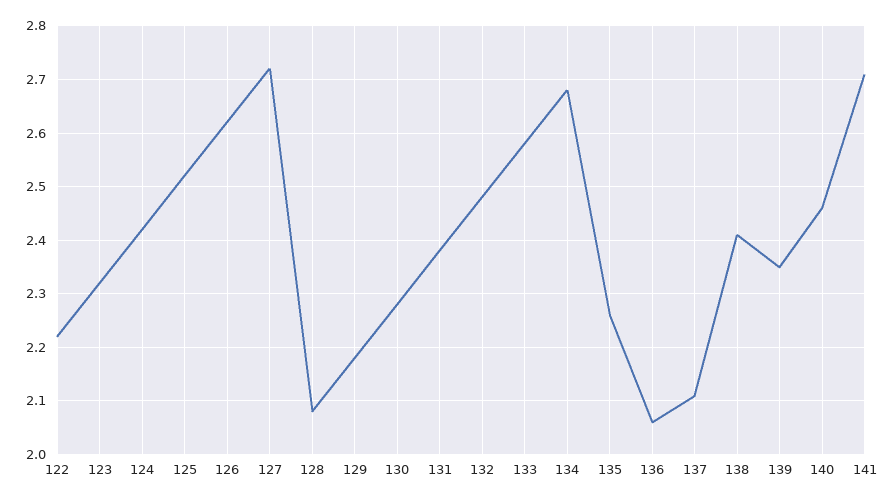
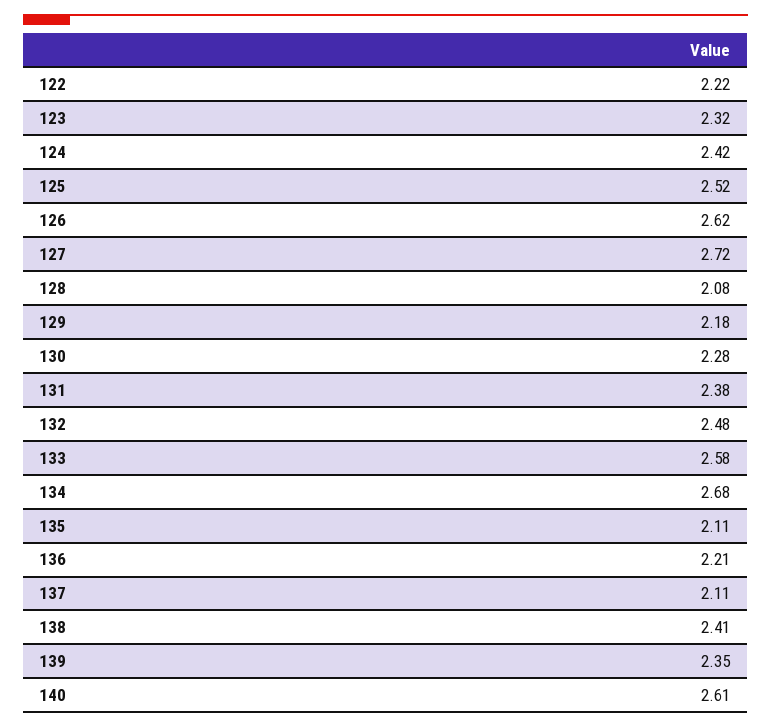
  {
    "122": 2.22,
    "123": 2.32,
    "124": 2.42,
    "125": 2.52,
    "126": 2.62,
    "127": 2.72,
    "128": 2.08,
    "129": 2.18,
    "130": 2.28,
    "131": 2.38,
    "132": 2.48,
    "133": 2.58,
    "134": 2.68,
-   "135": 2.25,
+   "135": 2.11,
-   "136": 2.05,
+   "136": 2.21,
    "137": 2.11,
    "138": 2.41,
    "139": 2.35,
-   "140": 2.45,
+   "140": 2.61
-   "141": 2.7
  }

